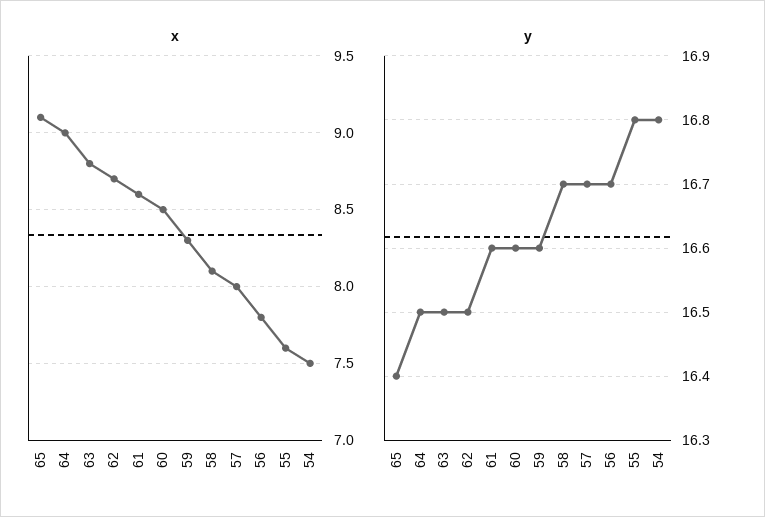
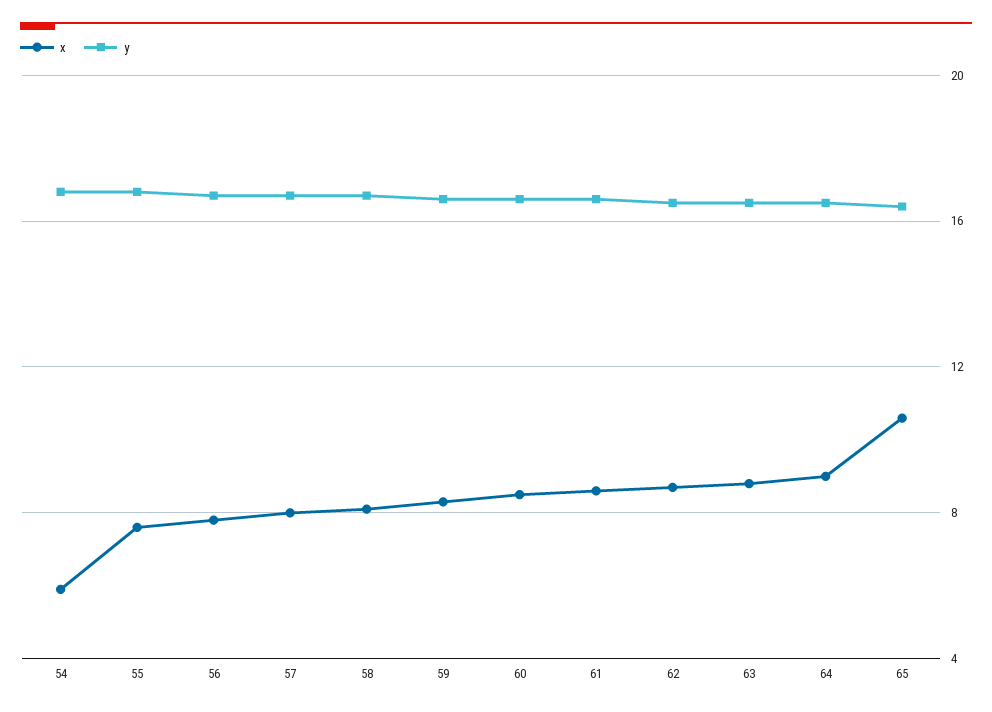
  {
    "x": {
-     "65": 9.1,
+     "65": 10.5,
      "64": 9,
      "63": 8.8,
      "62": 8.7,
      "61": 8.6,
      "60": 8.5,
      "59": 8.3,
      "58": 8.1,
      "57": 8,
      "56": 7.8,
      "55": 7.6,
-     "54": 7.5
+     "54": 6
    },
    "y": {
      "65": 16.4,
      "64": 16.5,
      "63": 16.5,
      "62": 16.5,
      "61": 16.6,
      "60": 16.6,
      "59": 16.6,
      "58": 16.7,
      "57": 16.7,
      "56": 16.7,
      "55": 16.8,
      "54": 16.8
    }
  }

